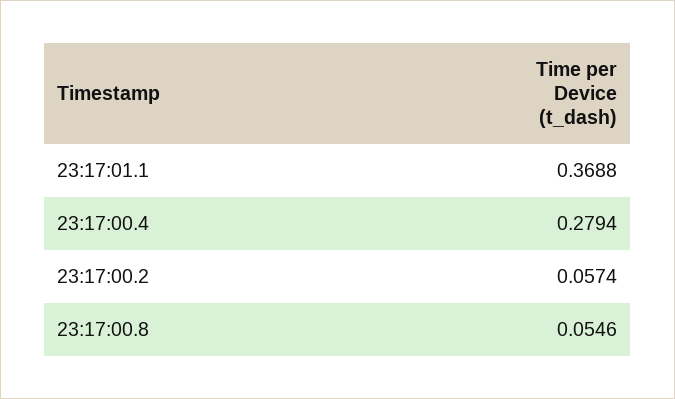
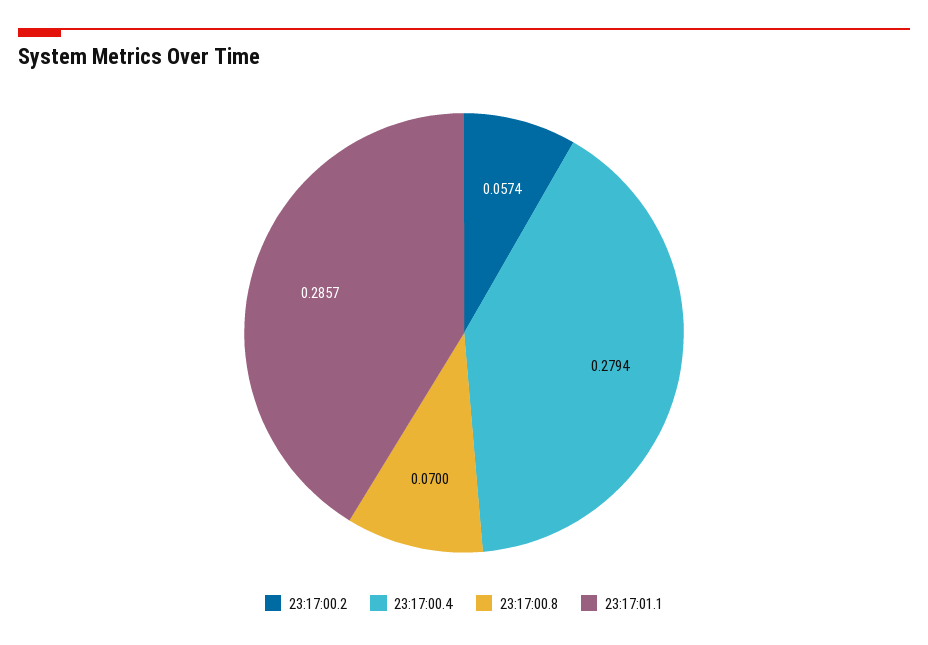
  {
-   "23:17:01.1": 0.3688,
+   "23:17:01.1": 0.2857,
    "23:17:00.4": 0.2794,
    "23:17:00.2": 0.0574,
-   "23:17:00.8": 0.0546
+   "23:17:00.8": 0.07
  }

